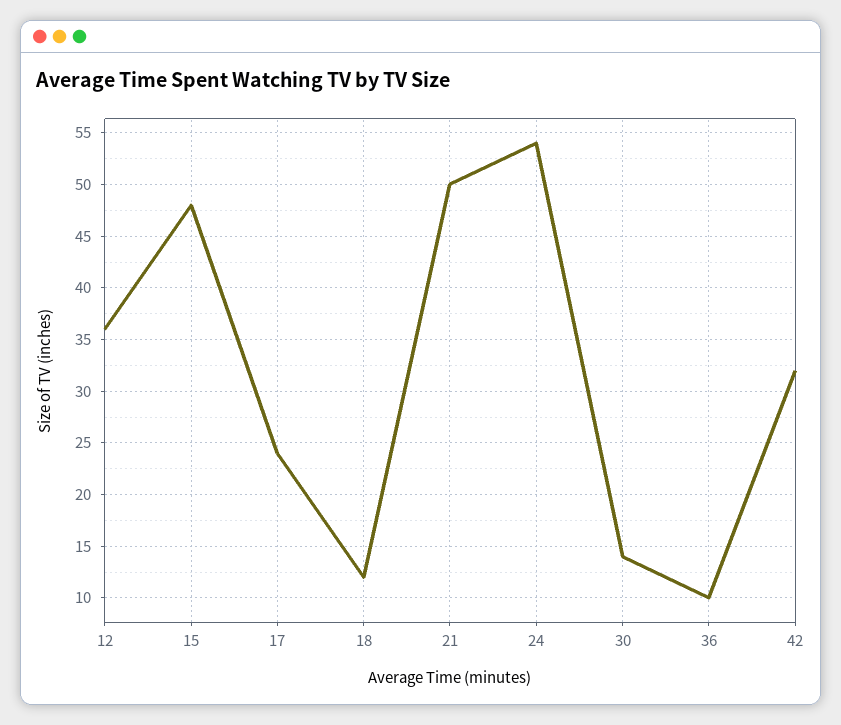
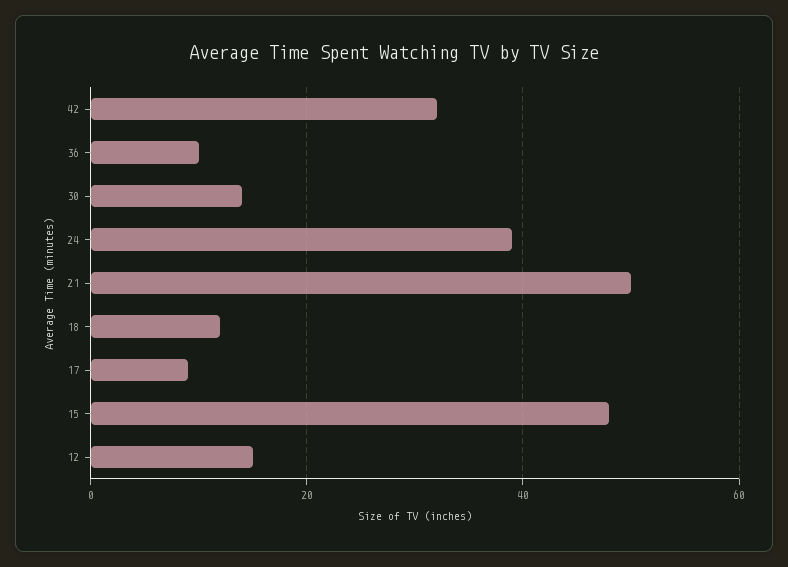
  {
-   "12": 36,
+   "12": 15,
    "15": 48,
-   "17": 24,
+   "17": 10,
    "18": 12,
    "21": 50,
-   "24": 54,
+   "24": 40,
    "30": 14,
    "36": 10,
    "42": 32
  }

